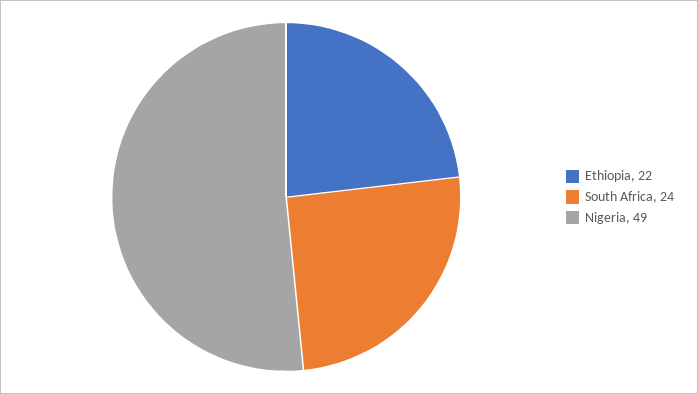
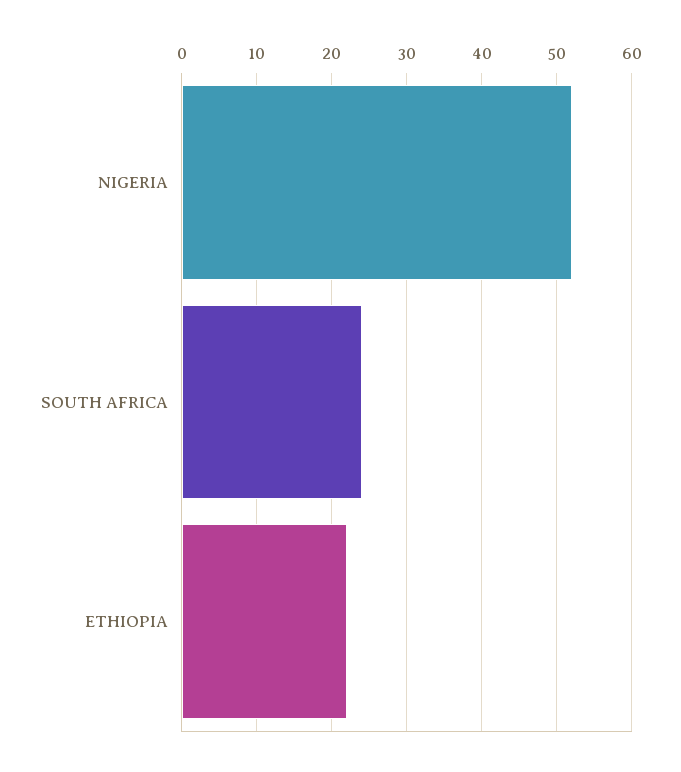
  {
    "Ethiopia": 22,
    "South Africa": 24,
-   "Nigeria": 49
+   "Nigeria": 52
  }

